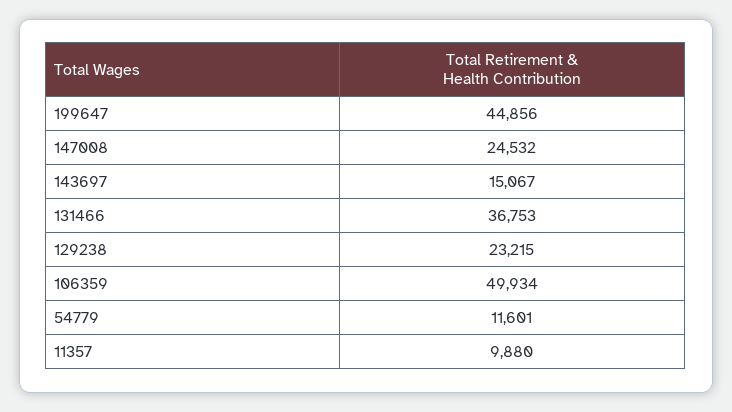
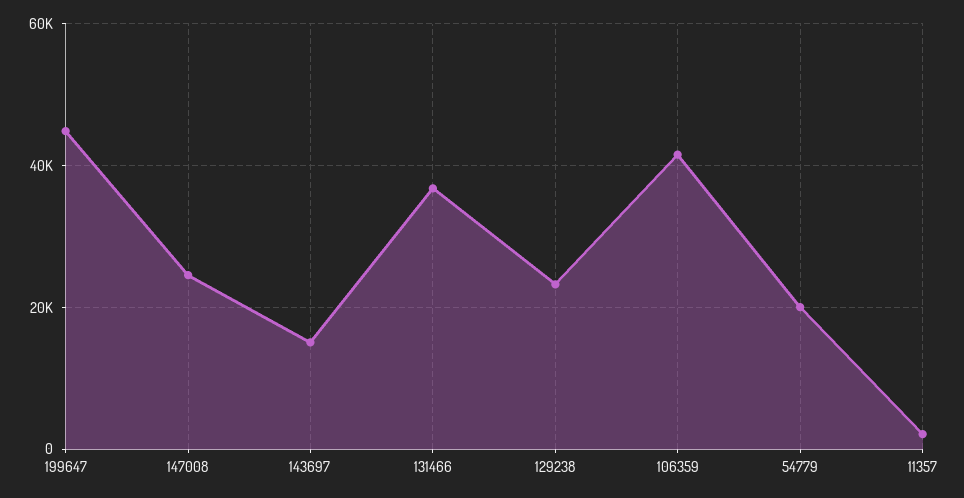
  {
    "199647": 44856,
    "147008": 24532,
    "143697": 15067,
    "131466": 36753,
    "129238": 23215,
-   "106359": 49934,
+   "106359": 42000,
-   "54779": 11601,
+   "54779": 20000,
-   "11357": 9880
+   "11357": 2000
  }

